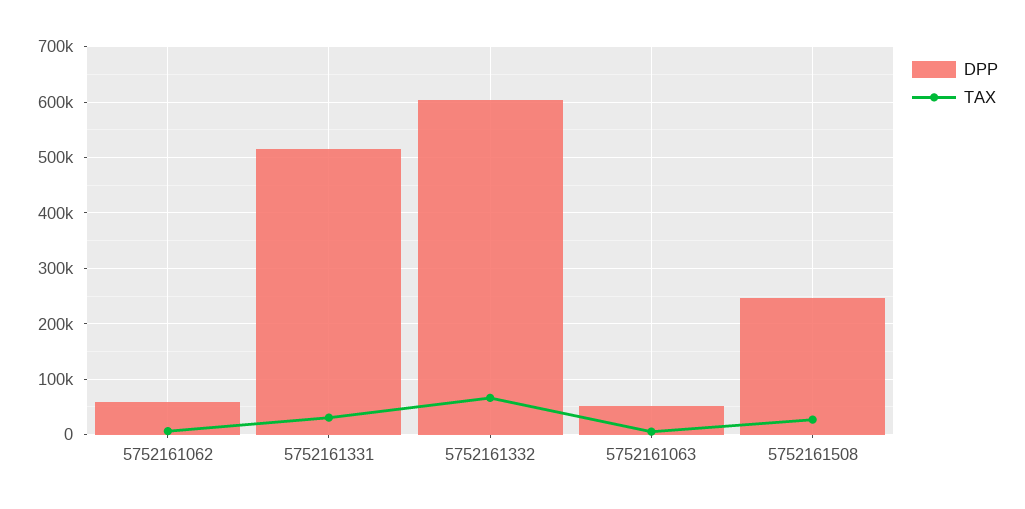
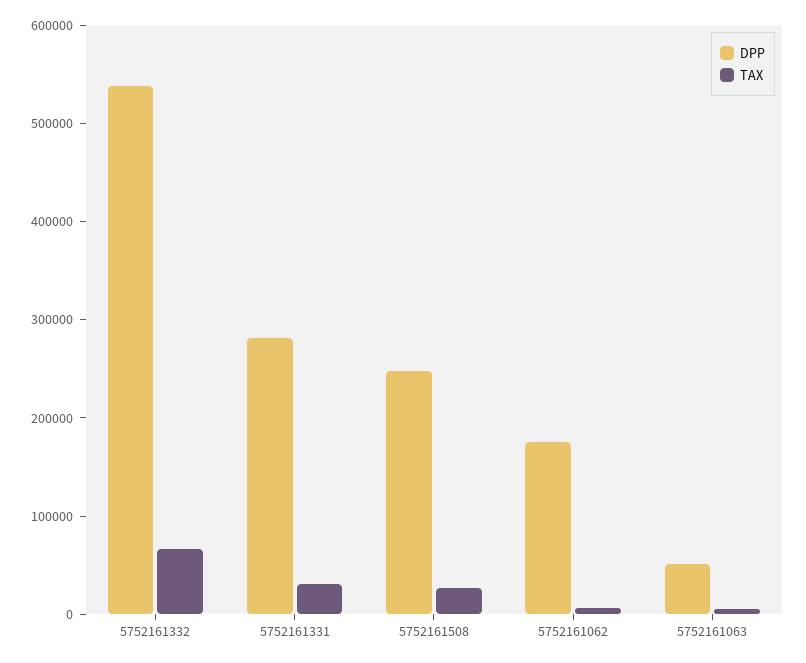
  {
    "DPP": {
-     "5752161062": 60000,
+     "5752161062": 180000,
-     "5752161331": 520000,
+     "5752161331": 280000,
-     "5752161332": 600000,
+     "5752161332": 540000,
      "5752161063": 60000,
      "5752161508": 240000
    },
    "TAX": {
      "5752161062": 0,
      "5752161331": 40000,
      "5752161332": 60000,
      "5752161063": 0,
      "5752161508": 20000
    }
  }

